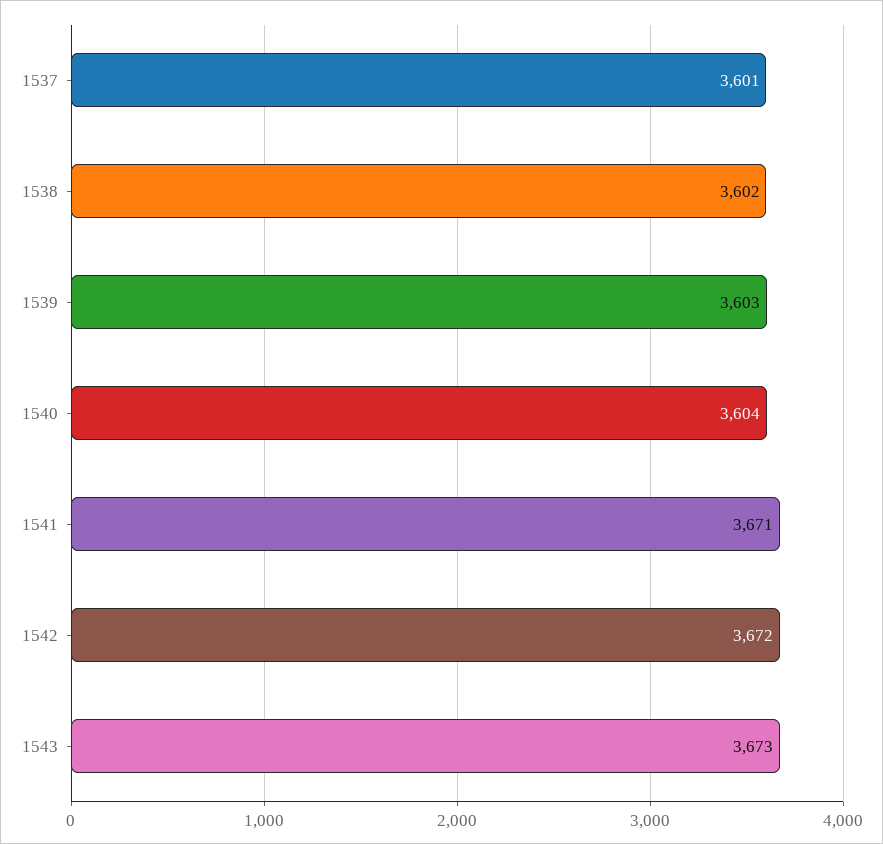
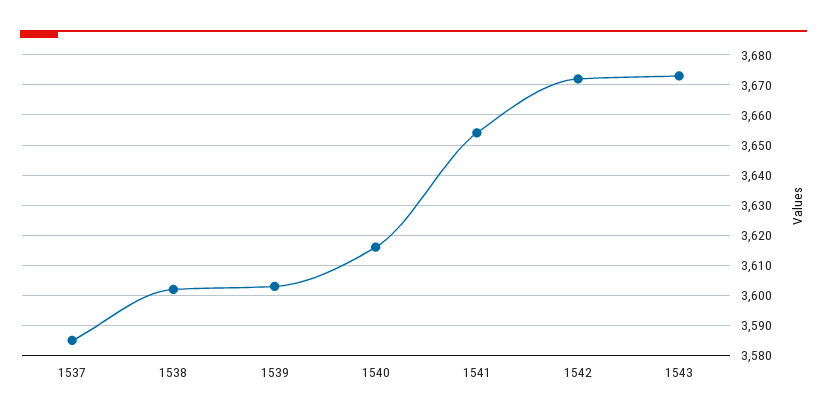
  {
-   "1537": 3601,
+   "1537": 3585,
    "1538": 3602,
    "1539": 3603,
-   "1540": 3604,
+   "1540": 3615,
-   "1541": 3671,
+   "1541": 3655,
    "1542": 3672,
    "1543": 3673
  }

